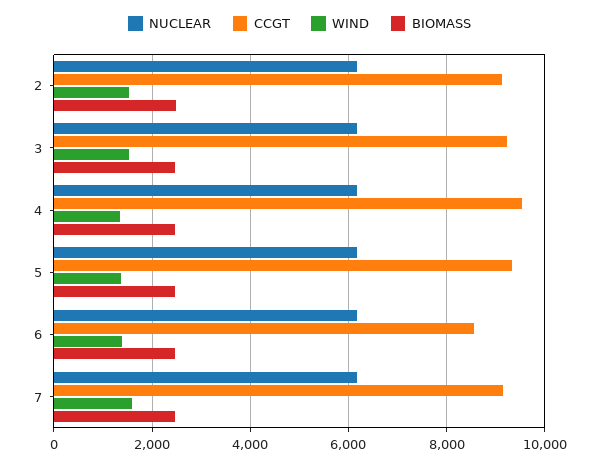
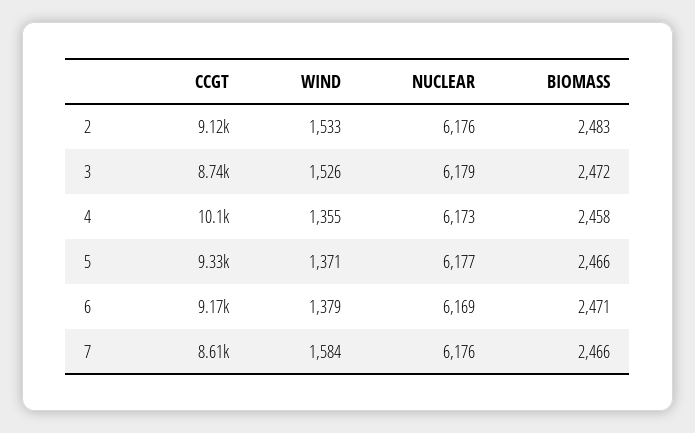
  {
    "NUCLEAR": {
      "2": 6176,
      "3": 6179,
      "4": 6173,
      "5": 6177,
      "6": 6169,
      "7": 6176
    },
    "CCGT": {
      "2": 9120,
-     "3": 9200,
+     "3": 8740,
-     "4": 9600,
+     "4": 10100,
      "5": 9330,
-     "6": 8600,
+     "6": 9170,
-     "7": 9200
+     "7": 8610
    },
    "WIND": {
      "2": 1533,
      "3": 1526,
      "4": 1355,
      "5": 1371,
      "6": 1379,
      "7": 1584
    },
    "BIOMASS": {
      "2": 2483,
      "3": 2472,
      "4": 2458,
      "5": 2466,
      "6": 2471,
      "7": 2466
    }
  }

